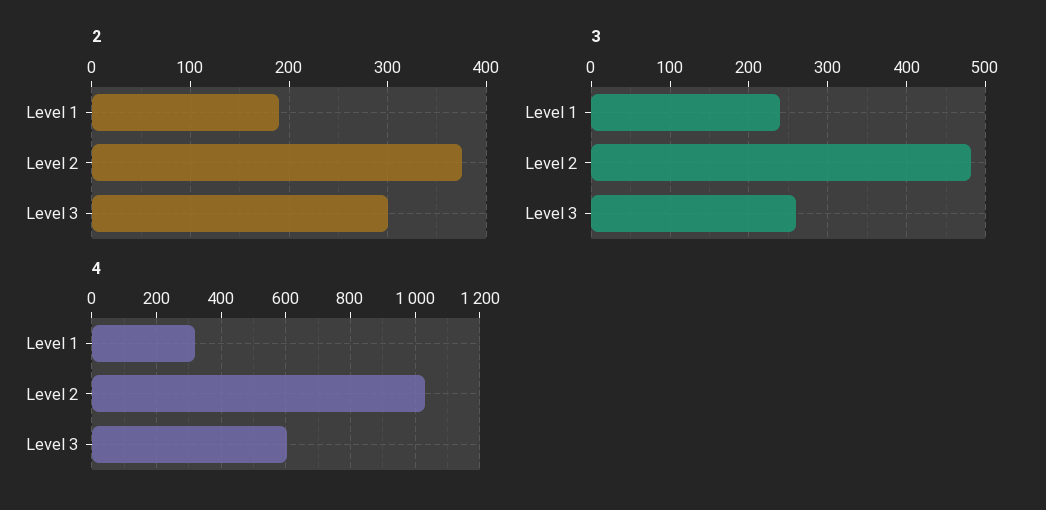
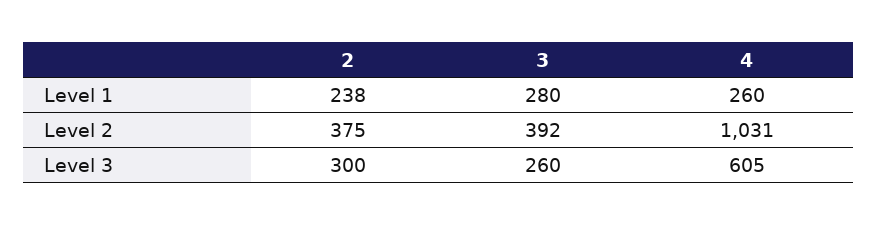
  {
    "2": {
-     "Level 1": 190,
+     "Level 1": 238,
      "Level 2": 375,
      "Level 3": 300
    },
    "3": {
-     "Level 1": 240,
+     "Level 1": 280,
-     "Level 2": 480,
+     "Level 2": 392,
      "Level 3": 260
    },
    "4": {
-     "Level 1": 320,
+     "Level 1": 260,
      "Level 2": 1031,
      "Level 3": 605
    }
  }

